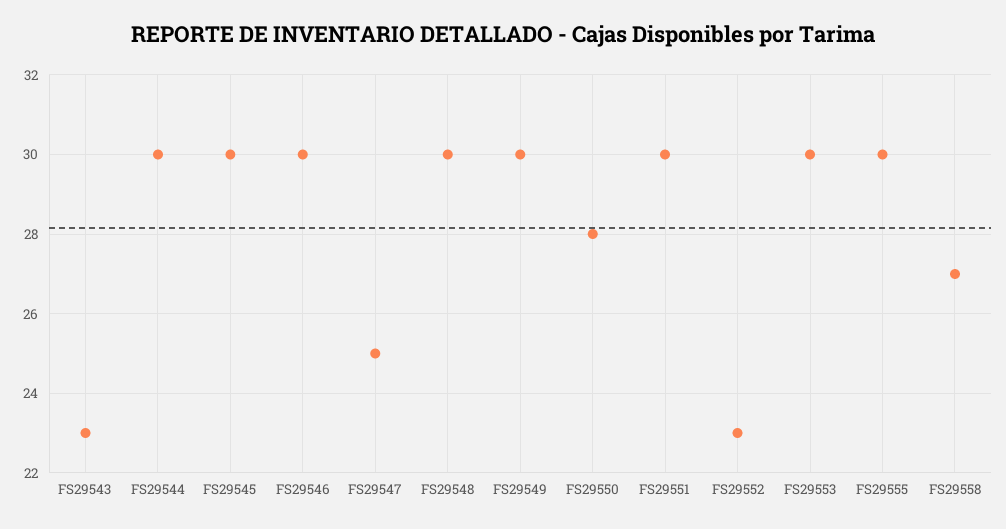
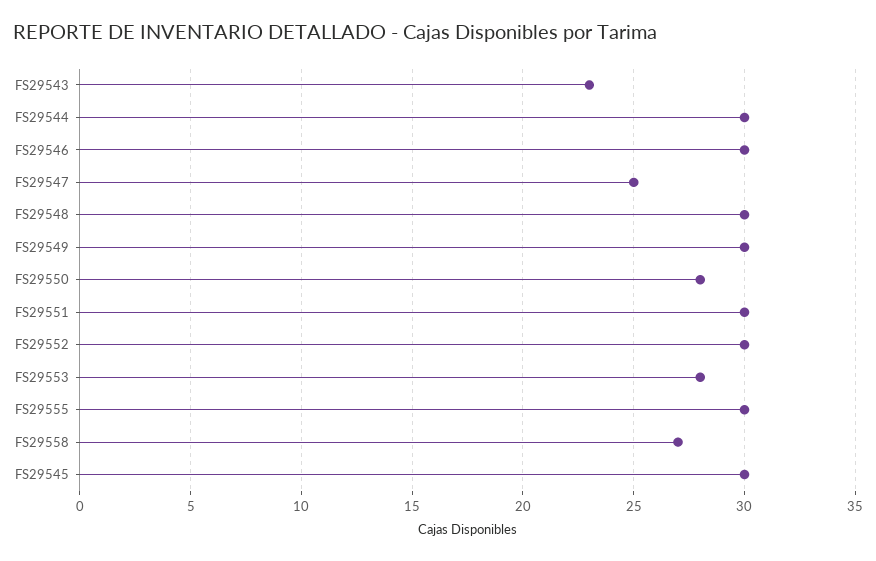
  {
    "FS29543": 23,
    "FS29544": 30,
    "FS29545": 30,
    "FS29546": 30,
    "FS29547": 25,
    "FS29548": 30,
    "FS29549": 30,
    "FS29550": 28,
    "FS29551": 30,
-   "FS29552": 23,
+   "FS29552": 30,
-   "FS29553": 30,
+   "FS29553": 28,
    "FS29555": 30,
    "FS29558": 27
  }

